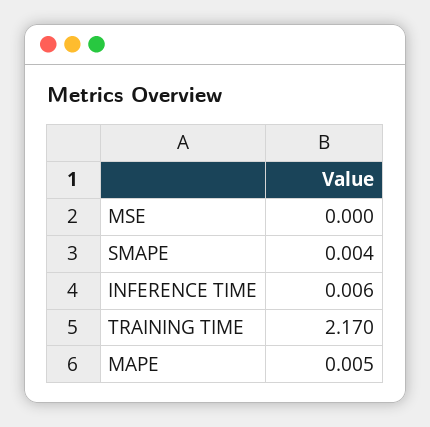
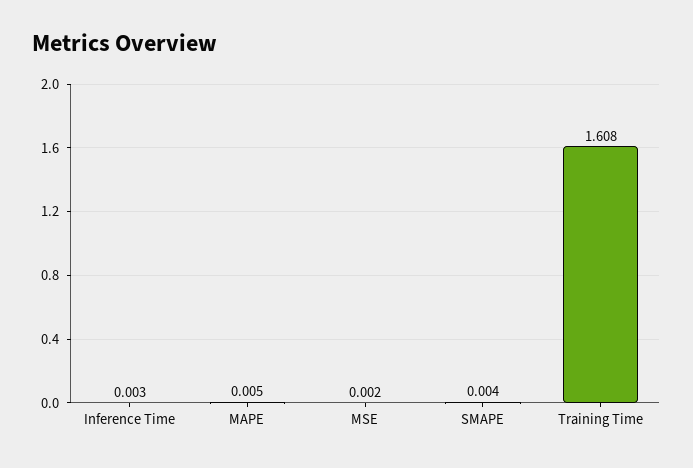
  {
-   "MSE": 0,
+   "MSE": 0.002,
    "SMAPE": 0.004,
-   "INFERENCE TIME": 0.006,
+   "INFERENCE TIME": 0.003,
-   "TRAINING TIME": 2.17,
+   "TRAINING TIME": 1.608,
    "MAPE": 0.005
  }

